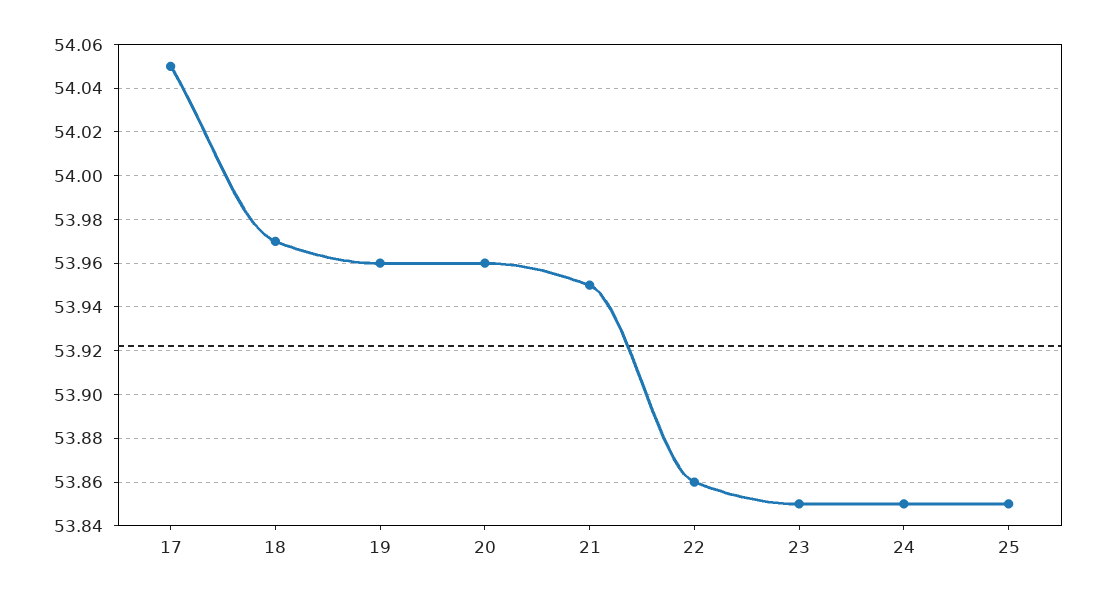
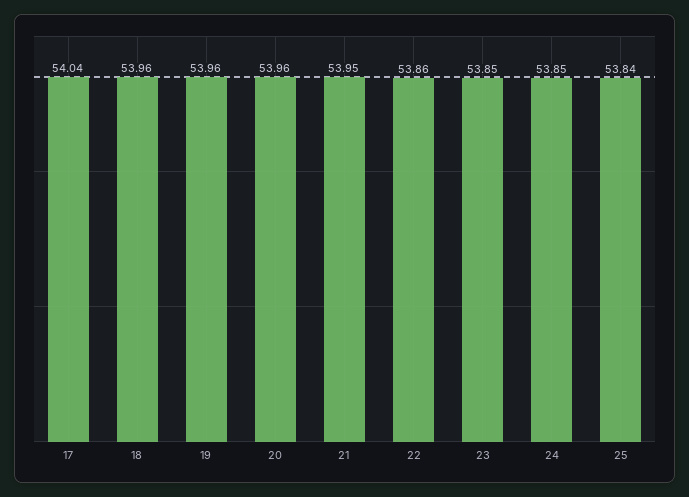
  {
-   "17": 54.05,
+   "17": 54.04,
-   "18": 53.97,
+   "18": 53.96,
    "19": 53.96,
    "20": 53.96,
    "21": 53.95,
    "22": 53.86,
    "23": 53.85,
    "24": 53.85,
-   "25": 53.85
+   "25": 53.84
  }

